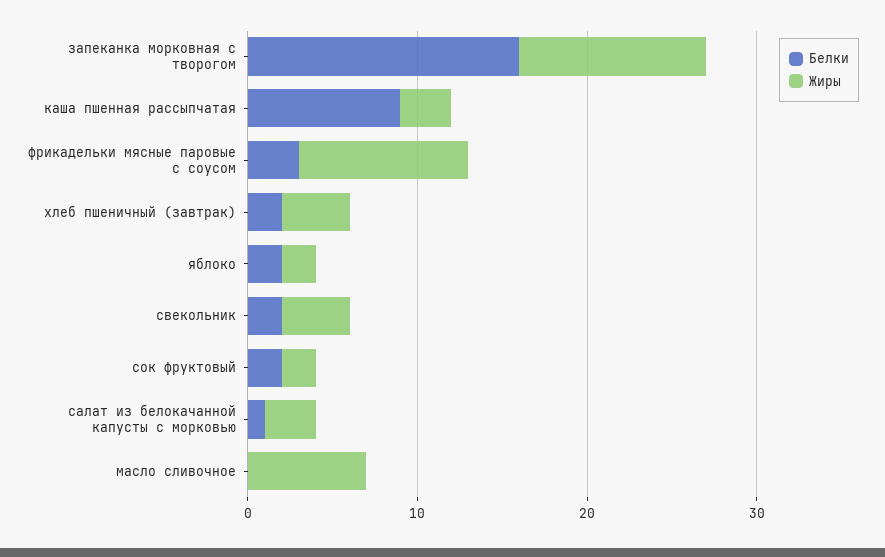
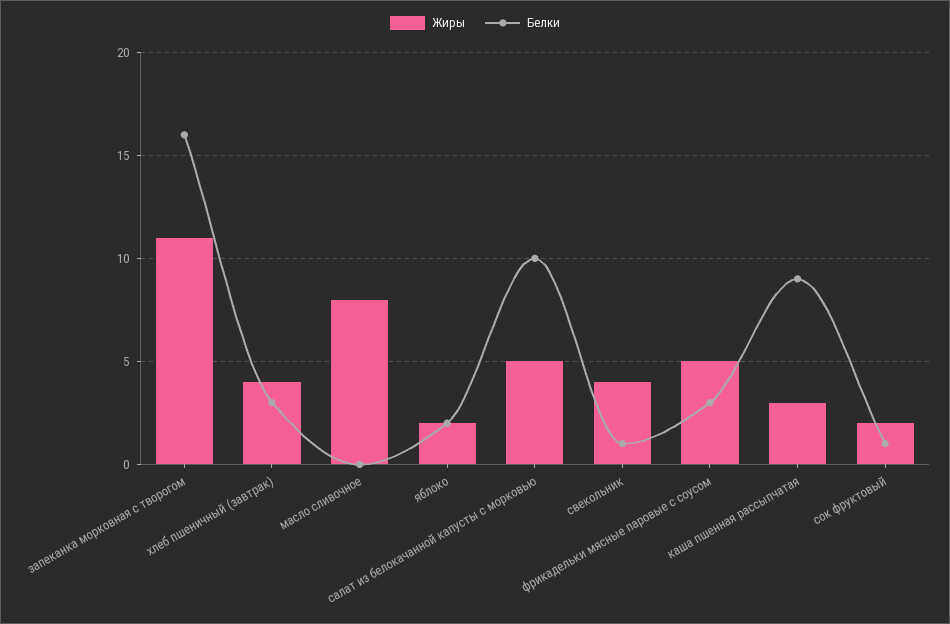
  {
    "Белки": {
      "запеканка морковная с творогом": 16,
      "каша пшенная рассыпчатая": 9,
      "фрикадельки мясные паровые с соусом": 3,
-     "хлеб пшеничный (завтрак)": 2,
+     "хлеб пшеничный (завтрак)": 3,
      "яблоко": 2,
-     "свекольник": 2,
+     "свекольник": 1,
-     "сок фруктовый": 2,
+     "сок фруктовый": 1,
-     "салат из белокачанной капусты с морковью": 1,
+     "салат из белокачанной капусты с морковью": 10,
      "масло сливочное": 0
    },
    "Жиры": {
      "запеканка морковная с творогом": 11,
      "каша пшенная рассыпчатая": 3,
-     "фрикадельки мясные паровые с соусом": 10,
+     "фрикадельки мясные паровые с соусом": 5,
      "хлеб пшеничный (завтрак)": 4,
      "яблоко": 2,
      "свекольник": 4,
      "сок фруктовый": 2,
-     "салат из белокачанной капусты с морковью": 3,
+     "салат из белокачанной капусты с морковью": 5,
-     "масло сливочное": 7
+     "масло сливочное": 8
    }
  }

